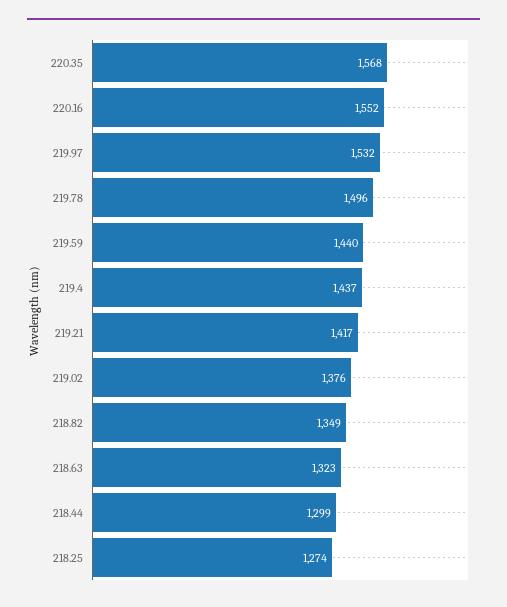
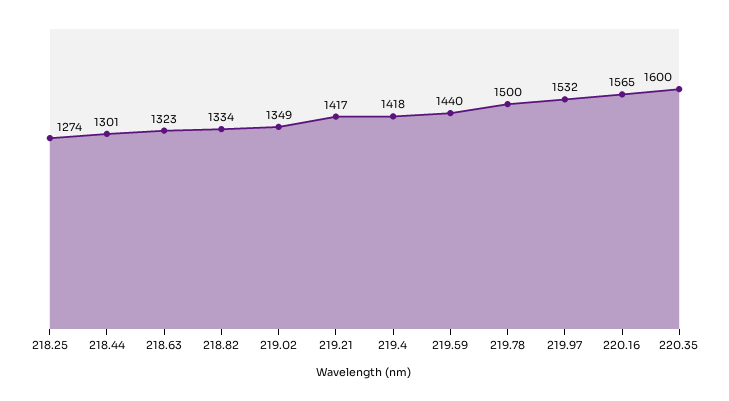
  {
-   "220.35": 1568,
+   "220.35": 1600,
-   "220.16": 1552,
+   "220.16": 1565,
    "219.97": 1532,
-   "219.78": 1496,
+   "219.78": 1500,
    "219.59": 1440,
-   "219.4": 1437,
+   "219.4": 1418,
    "219.21": 1417,
-   "219.02": 1376,
+   "219.02": 1349,
-   "218.82": 1349,
+   "218.82": 1334,
    "218.63": 1323,
-   "218.44": 1299,
+   "218.44": 1301,
    "218.25": 1274
  }

